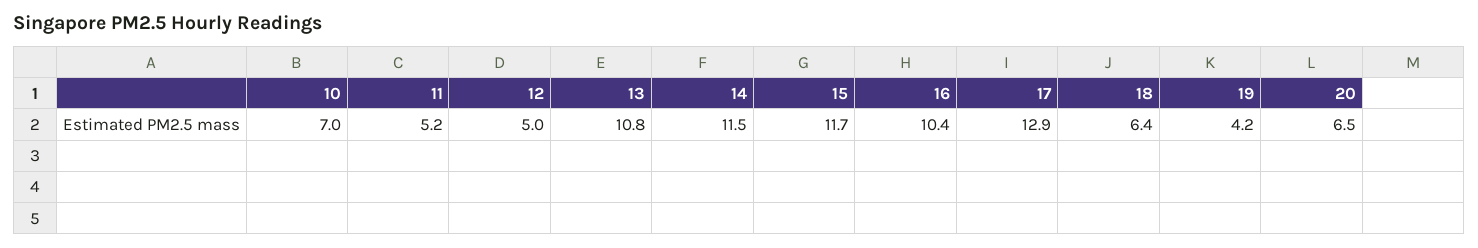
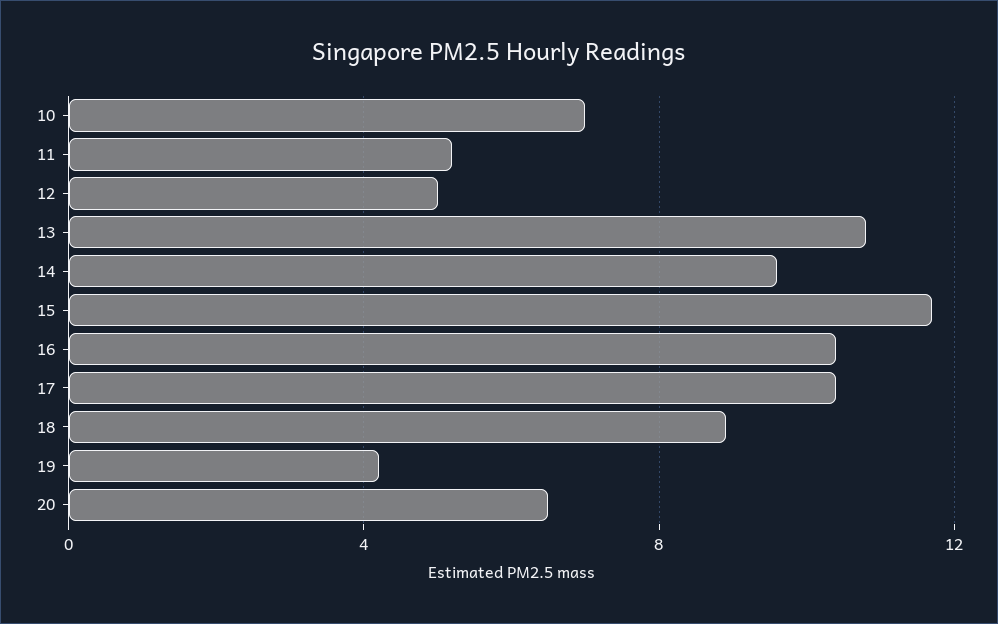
  {
    "10": 7,
    "11": 5.2,
    "12": 5,
    "13": 10.8,
-   "14": 11.5,
+   "14": 9.5,
    "15": 11.7,
    "16": 10.4,
-   "17": 12.9,
+   "17": 10.5,
-   "18": 6.4,
+   "18": 9,
    "19": 4.2,
    "20": 6.5
  }

